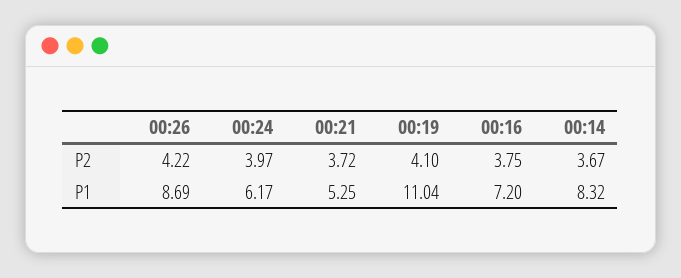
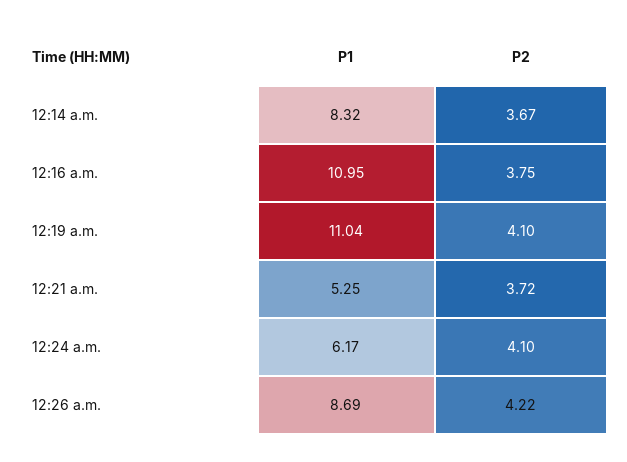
  {
    "00:26": {
      "P2": 4.22,
      "P1": 8.69
    },
    "00:24": {
-     "P2": 3.97,
+     "P2": 4.1,
      "P1": 6.17
    },
    "00:21": {
      "P2": 3.72,
      "P1": 5.25
    },
    "00:19": {
      "P2": 4.1,
      "P1": 11.04
    },
    "00:16": {
      "P2": 3.75,
-     "P1": 7.2
+     "P1": 10.95
    },
    "00:14": {
      "P2": 3.67,
      "P1": 8.32
    }
  }

